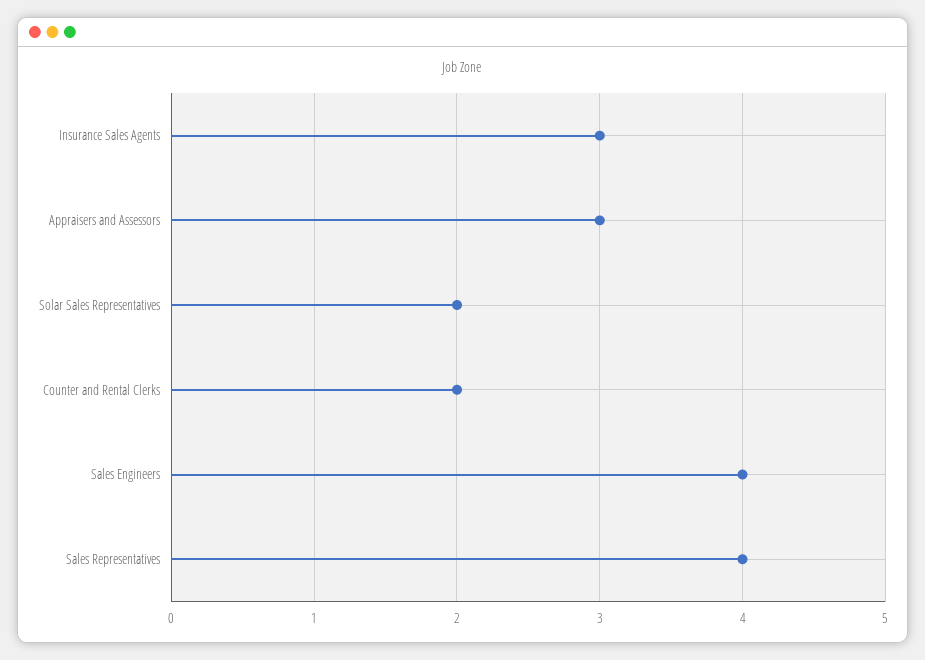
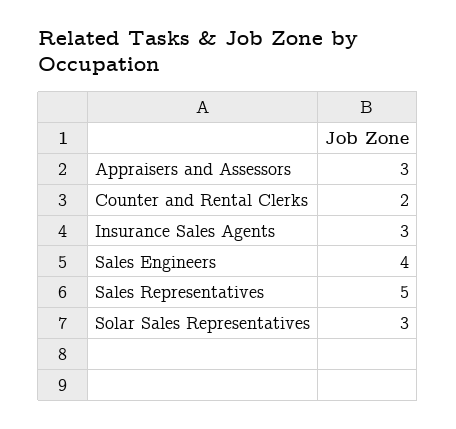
  {
    "Insurance Sales Agents": 3,
    "Appraisers and Assessors": 3,
-   "Solar Sales Representatives": 2,
+   "Solar Sales Representatives": 3,
    "Counter and Rental Clerks": 2,
    "Sales Engineers": 4,
-   "Sales Representatives": 4
+   "Sales Representatives": 5
  }

